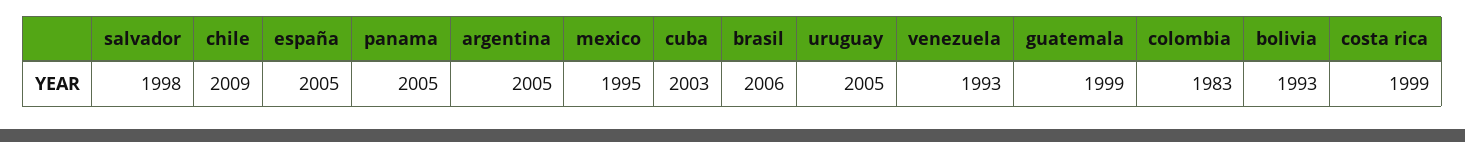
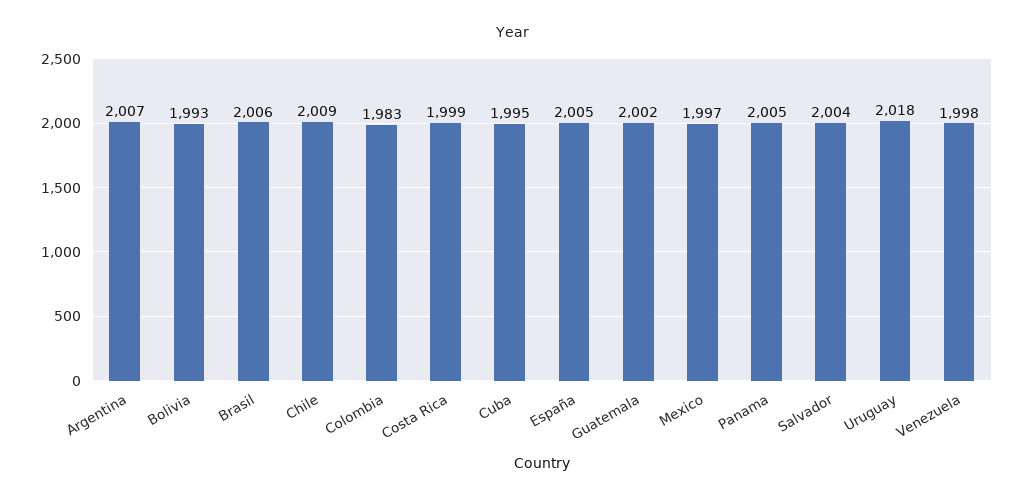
  {
-   "salvador": 1998,
+   "salvador": 2004,
    "chile": 2009,
    "españa": 2005,
    "panama": 2005,
-   "argentina": 2005,
+   "argentina": 2007,
-   "mexico": 1995,
+   "mexico": 1997,
-   "cuba": 2003,
+   "cuba": 1995,
    "brasil": 2006,
-   "uruguay": 2005,
+   "uruguay": 2018,
-   "venezuela": 1993,
+   "venezuela": 1998,
-   "guatemala": 1999,
+   "guatemala": 2002,
    "colombia": 1983,
    "bolivia": 1993,
    "costa rica": 1999
  }

